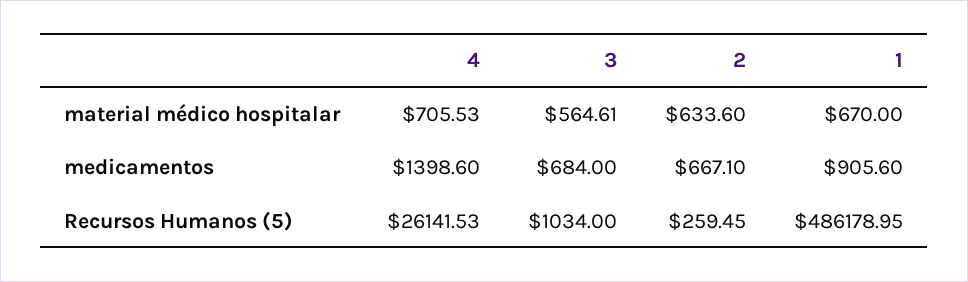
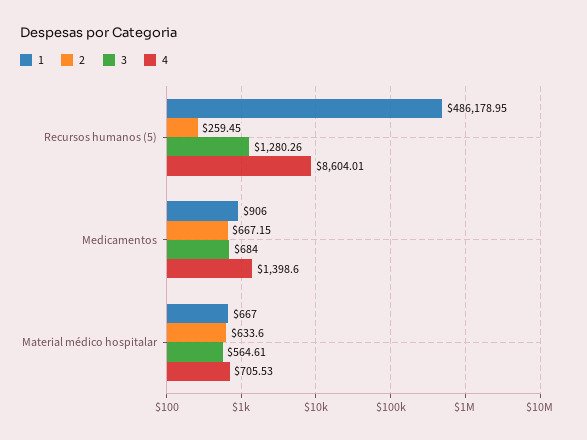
  {
    "4": {
      "material médico hospitalar": 705.53,
      "medicamentos": 1398.6,
-     "Recursos Humanos (5)": 26141.53
+     "Recursos Humanos (5)": 8604.01
    },
    "3": {
      "material médico hospitalar": 564.61,
      "medicamentos": 684,
-     "Recursos Humanos (5)": 1034
+     "Recursos Humanos (5)": 1280.26
    },
    "2": {
      "material médico hospitalar": 633.6,
-     "medicamentos": 667.1,
+     "medicamentos": 667.15,
      "Recursos Humanos (5)": 259.45
    },
    "1": {
-     "material médico hospitalar": 670,
+     "material médico hospitalar": 667,
-     "medicamentos": 905.6,
+     "medicamentos": 906,
      "Recursos Humanos (5)": 486178.95
    }
  }

